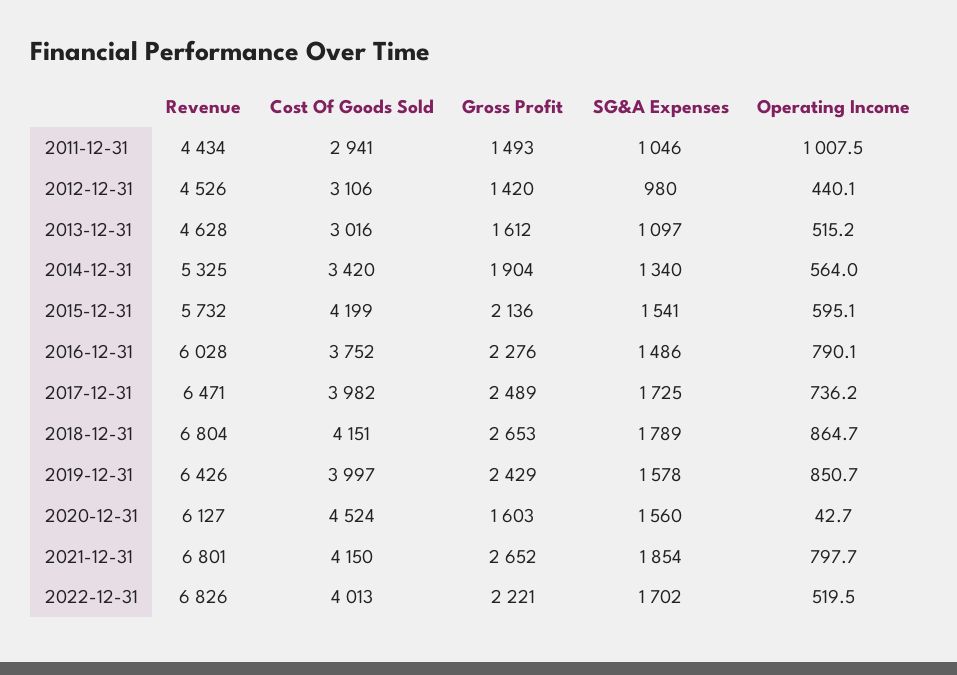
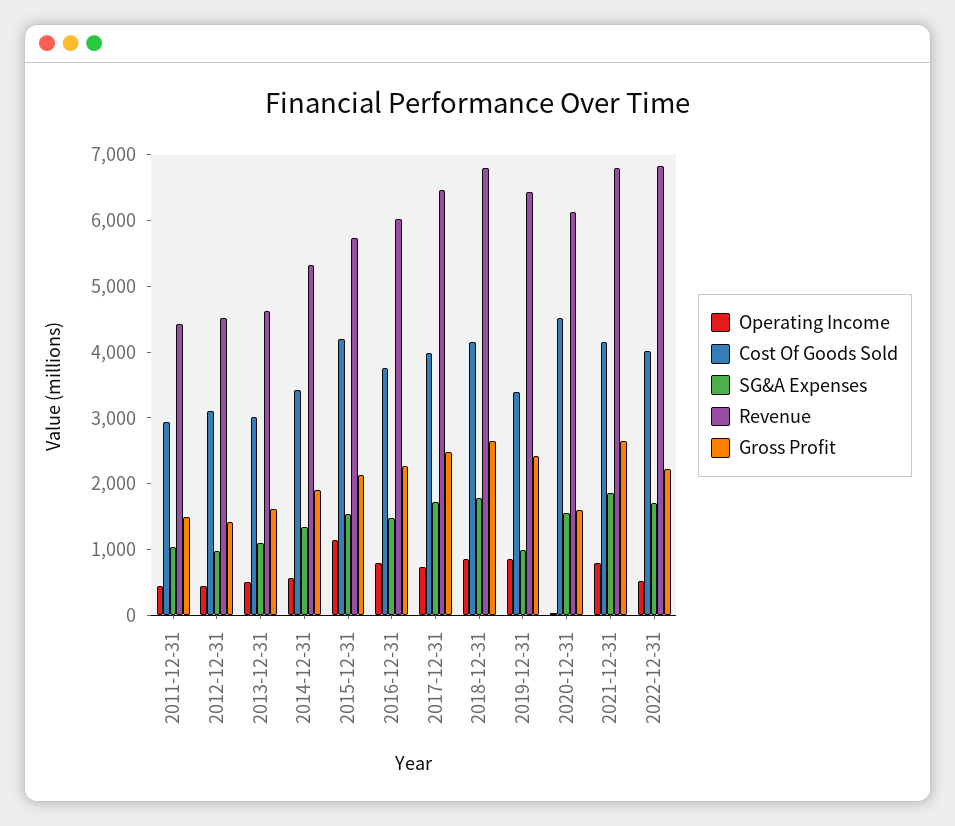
  {
    "Revenue": {
      "2011-12-31": 4434,
      "2012-12-31": 4526,
      "2013-12-31": 4628,
      "2014-12-31": 5325,
      "2015-12-31": 5732,
      "2016-12-31": 6028,
      "2017-12-31": 6471,
      "2018-12-31": 6804,
      "2019-12-31": 6426,
      "2020-12-31": 6127,
      "2021-12-31": 6801,
      "2022-12-31": 6826
    },
    "Cost Of Goods Sold": {
      "2011-12-31": 2941,
      "2012-12-31": 3106,
      "2013-12-31": 3016,
      "2014-12-31": 3420,
      "2015-12-31": 4199,
      "2016-12-31": 3752,
      "2017-12-31": 3982,
      "2018-12-31": 4151,
-     "2019-12-31": 3997,
+     "2019-12-31": 3400,
      "2020-12-31": 4524,
      "2021-12-31": 4150,
      "2022-12-31": 4013
    },
    "Gross Profit": {
      "2011-12-31": 1493,
      "2012-12-31": 1420,
      "2013-12-31": 1612,
      "2014-12-31": 1904,
      "2015-12-31": 2136,
      "2016-12-31": 2276,
      "2017-12-31": 2489,
      "2018-12-31": 2653,
      "2019-12-31": 2429,
      "2020-12-31": 1603,
      "2021-12-31": 2652,
      "2022-12-31": 2221
    },
    "SG&A Expenses": {
      "2011-12-31": 1046,
      "2012-12-31": 980,
      "2013-12-31": 1097,
      "2014-12-31": 1340,
      "2015-12-31": 1541,
      "2016-12-31": 1486,
      "2017-12-31": 1725,
      "2018-12-31": 1789,
-     "2019-12-31": 1578,
+     "2019-12-31": 1000,
      "2020-12-31": 1560,
      "2021-12-31": 1854,
      "2022-12-31": 1702
    },
    "Operating Income": {
-     "2011-12-31": 1007.5,
+     "2011-12-31": 400,
      "2012-12-31": 440.1,
      "2013-12-31": 515.2,
      "2014-12-31": 564,
-     "2015-12-31": 595.1,
+     "2015-12-31": 1200,
      "2016-12-31": 790.1,
      "2017-12-31": 736.2,
      "2018-12-31": 864.7,
      "2019-12-31": 850.7,
      "2020-12-31": 42.7,
      "2021-12-31": 797.7,
      "2022-12-31": 519.5
    }
  }

